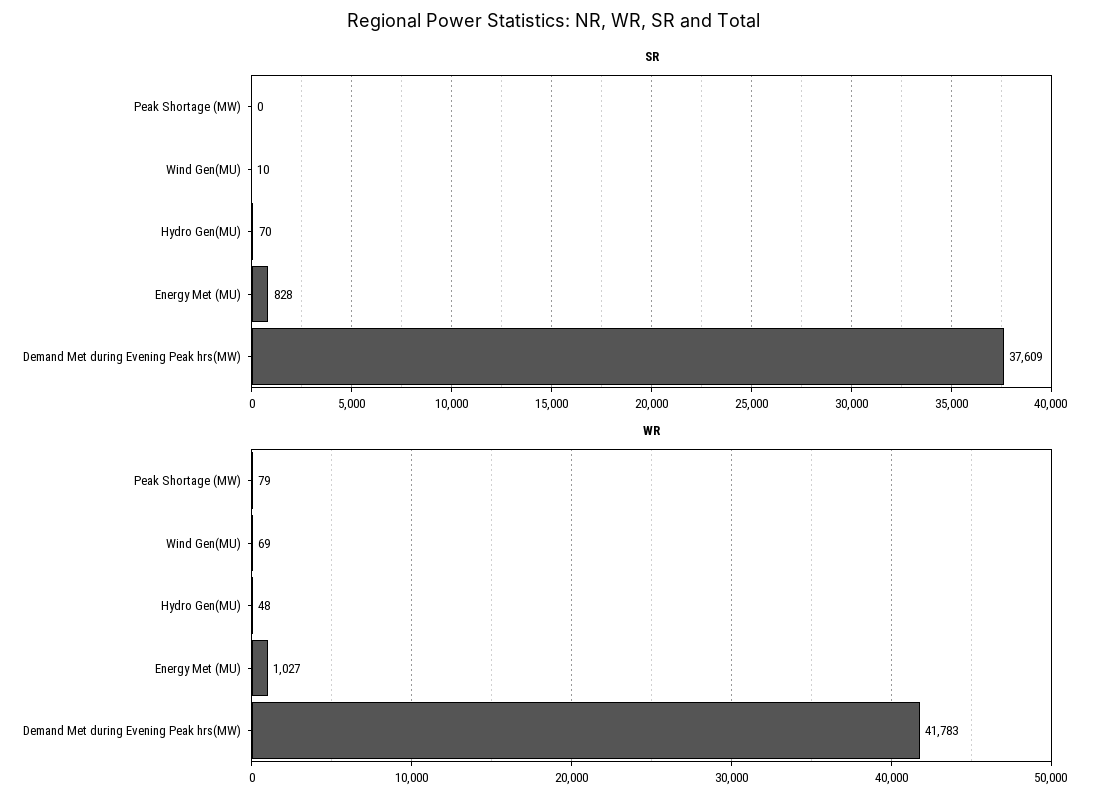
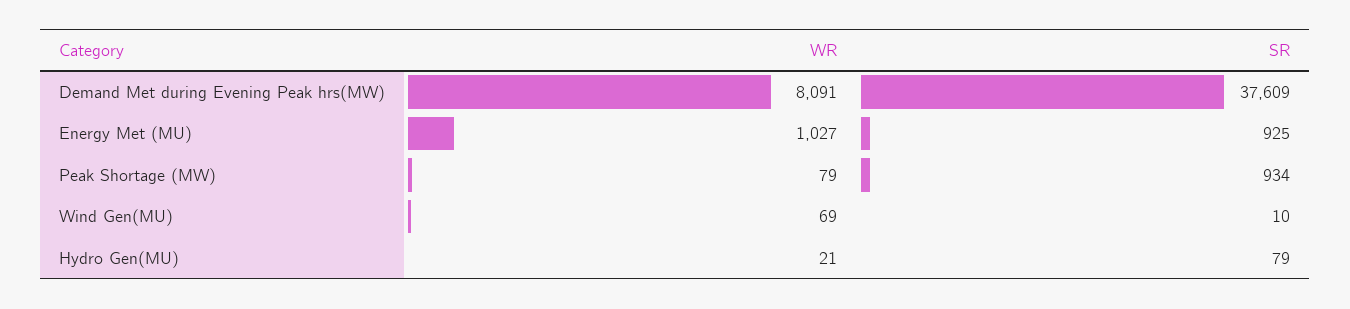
  {
    "SR": {
-     "Peak Shortage (MW)": 0,
+     "Peak Shortage (MW)": 934,
      "Wind Gen(MU)": 10,
-     "Hydro Gen(MU)": 70,
+     "Hydro Gen(MU)": 79,
-     "Energy Met (MU)": 828,
+     "Energy Met (MU)": 925,
      "Demand Met during Evening Peak hrs(MW)": 37609
    },
    "WR": {
      "Peak Shortage (MW)": 79,
      "Wind Gen(MU)": 69,
-     "Hydro Gen(MU)": 48,
+     "Hydro Gen(MU)": 21,
      "Energy Met (MU)": 1027,
-     "Demand Met during Evening Peak hrs(MW)": 41783
+     "Demand Met during Evening Peak hrs(MW)": 8091
    }
  }

